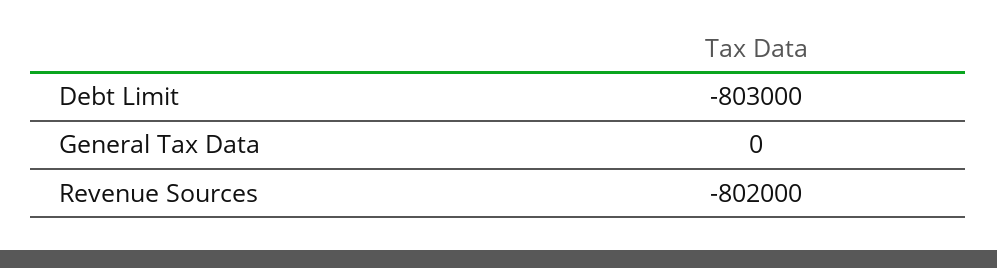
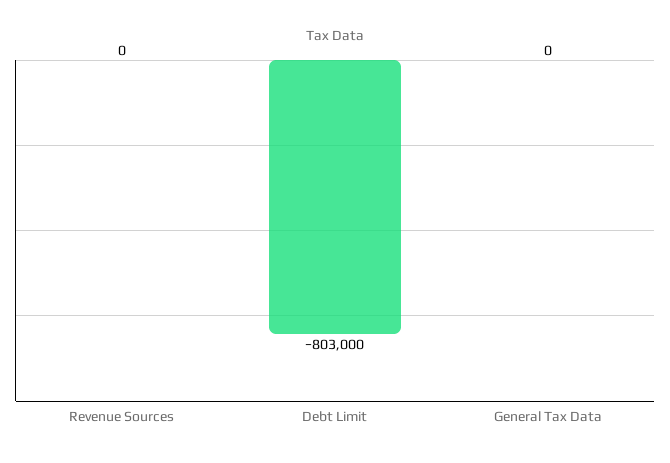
  {
    "Debt Limit": -803000,
    "General Tax Data": 0,
-   "Revenue Sources": -802000
+   "Revenue Sources": 0
  }

